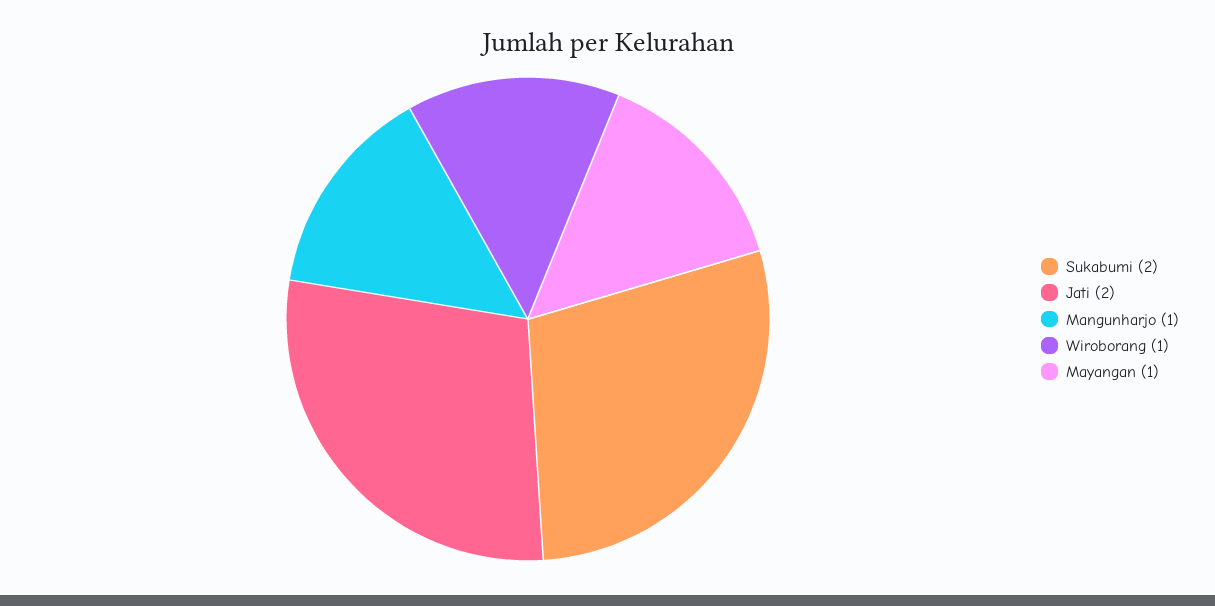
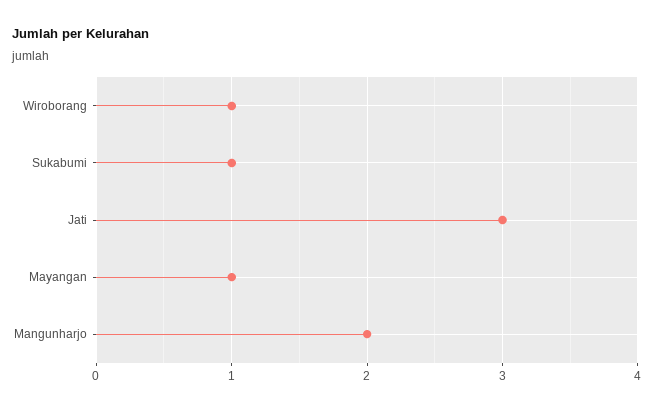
  {
-   "Sukabumi": 2,
+   "Sukabumi": 1,
-   "Jati": 2,
+   "Jati": 3,
-   "Mangunharjo": 1,
+   "Mangunharjo": 2,
    "Wiroborang": 1,
    "Mayangan": 1
  }

